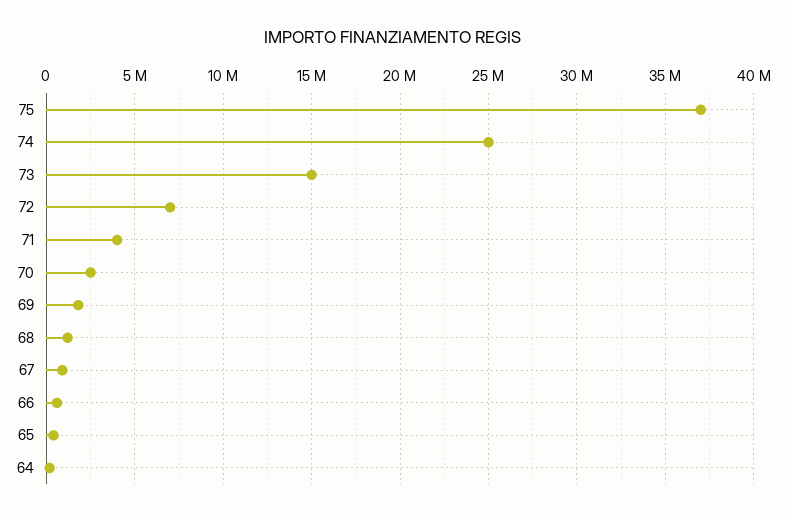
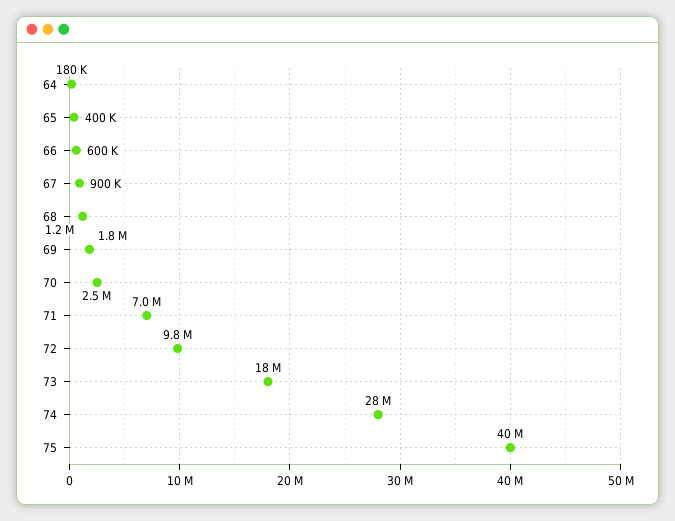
  {
-   "75": 37000000,
+   "75": 40000000,
-   "74": 25000000,
+   "74": 28000000,
-   "73": 15000000,
+   "73": 18000000,
-   "72": 7000000,
+   "72": 9800000,
-   "71": 4000000,
+   "71": 7000000,
    "70": 2500000,
    "69": 1800000,
    "68": 1200000,
    "67": 900000,
    "66": 600000,
    "65": 400000,
    "64": 180000
  }

